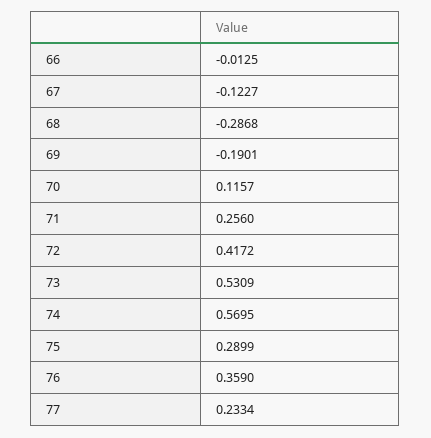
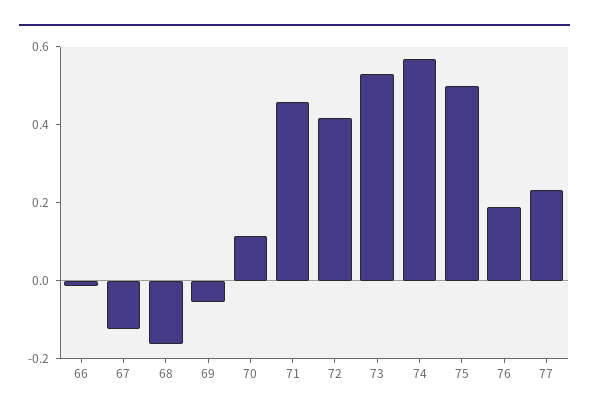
  {
    "66": -0.0125,
    "67": -0.1227,
-   "68": -0.2868,
+   "68": -0.15,
-   "69": -0.1901,
+   "69": -0.05,
    "70": 0.1157,
-   "71": 0.256,
+   "71": 0.45,
    "72": 0.4172,
    "73": 0.5309,
    "74": 0.5695,
-   "75": 0.2899,
+   "75": 0.5,
-   "76": 0.359,
+   "76": 0.2,
    "77": 0.2334
  }

